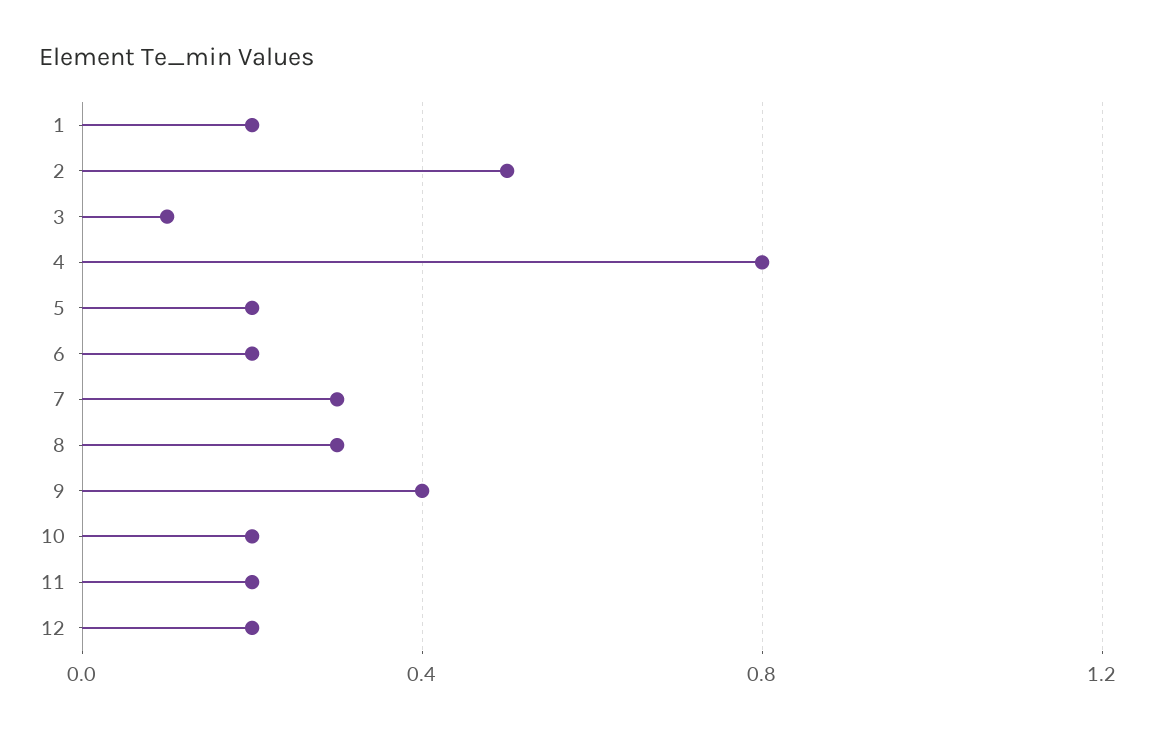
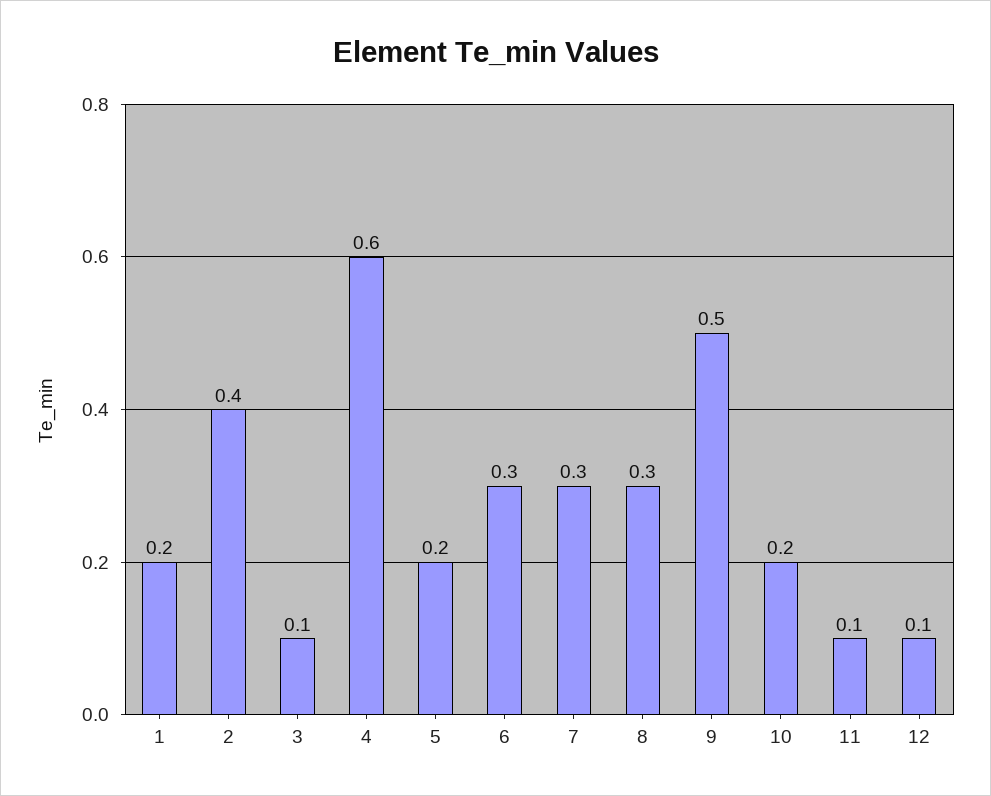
  {
    "1": 0.2,
-   "2": 0.5,
+   "2": 0.4,
    "3": 0.1,
-   "4": 0.8,
+   "4": 0.6,
    "5": 0.2,
-   "6": 0.2,
+   "6": 0.3,
    "7": 0.3,
    "8": 0.3,
-   "9": 0.4,
+   "9": 0.5,
    "10": 0.2,
-   "11": 0.2,
+   "11": 0.1,
-   "12": 0.2
+   "12": 0.1
  }

